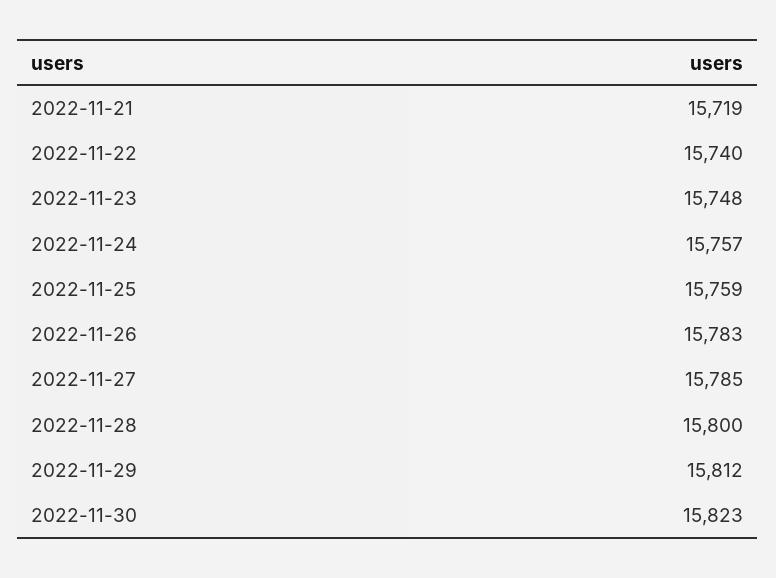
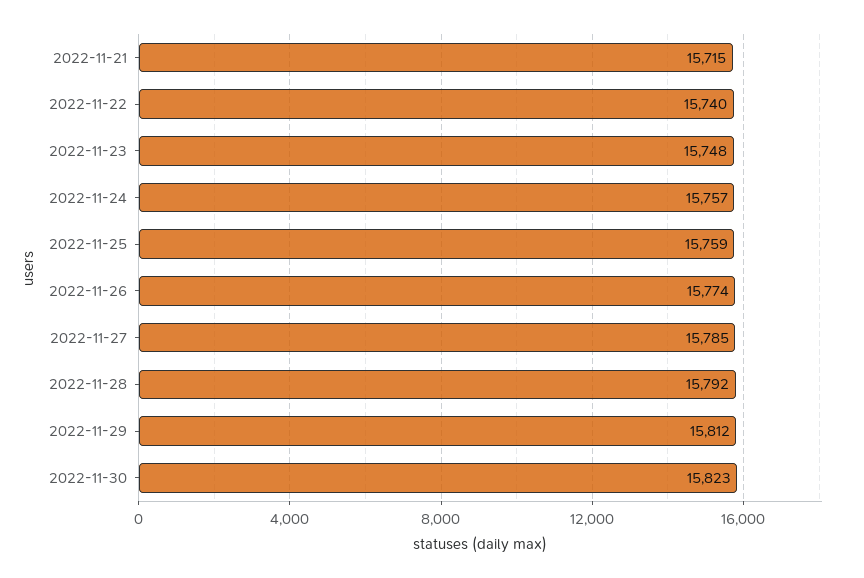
  {
-   "2022-11-21": 15719,
+   "2022-11-21": 15715,
    "2022-11-22": 15740,
    "2022-11-23": 15748,
    "2022-11-24": 15757,
    "2022-11-25": 15759,
-   "2022-11-26": 15783,
+   "2022-11-26": 15774,
    "2022-11-27": 15785,
-   "2022-11-28": 15800,
+   "2022-11-28": 15792,
    "2022-11-29": 15812,
    "2022-11-30": 15823
  }

